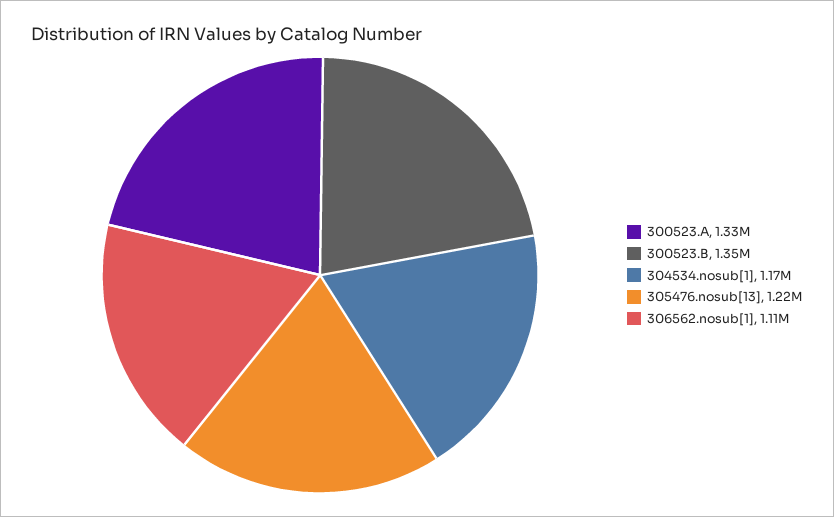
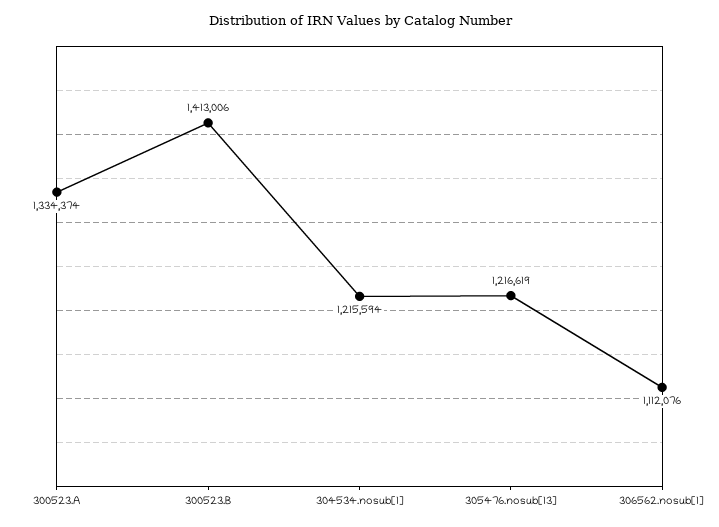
  {
    "300523.A": 1334374,
-   "300523.B": 1350000,
+   "300523.B": 1413006,
-   "304534.nosub[1]": 1170000,
+   "304534.nosub[1]": 1215594,
    "305476.nosub[13]": 1216619,
    "306562.nosub[1]": 1112076
  }

